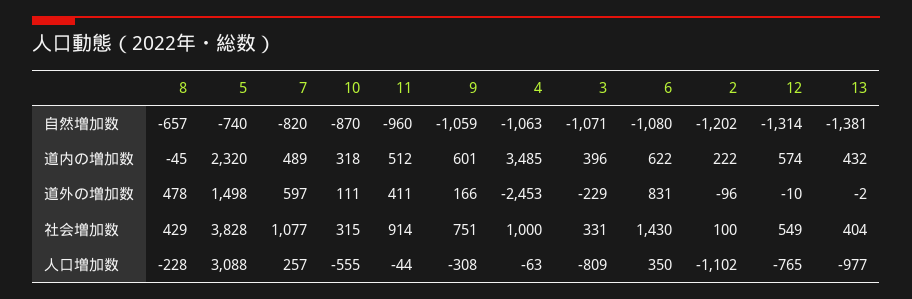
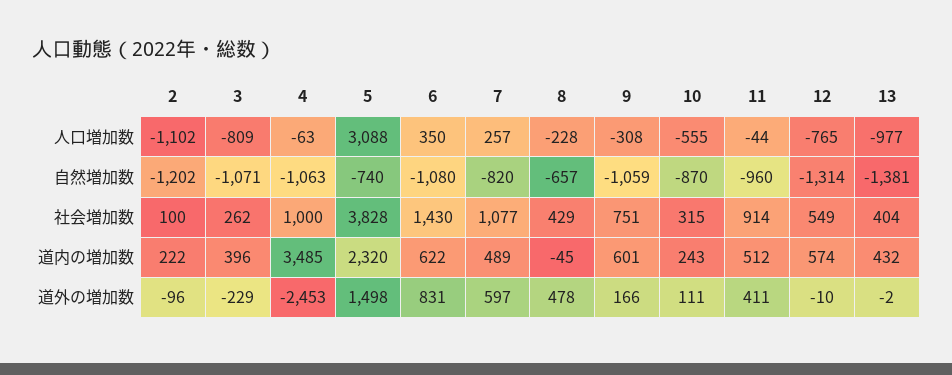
  {
    "8": {
      "自然増加数": -657,
      "道内の増加数": -45,
      "道外の増加数": 478,
      "社会増加数": 429,
      "人口増加数": -228
    },
    "5": {
      "自然増加数": -740,
      "道内の増加数": 2320,
      "道外の増加数": 1498,
      "社会増加数": 3828,
      "人口増加数": 3088
    },
    "7": {
      "自然増加数": -820,
      "道内の増加数": 489,
      "道外の増加数": 597,
      "社会増加数": 1077,
      "人口増加数": 257
    },
    "10": {
      "自然増加数": -870,
-     "道内の増加数": 318,
+     "道内の増加数": 243,
      "道外の増加数": 111,
      "社会増加数": 315,
      "人口増加数": -555
    },
    "11": {
      "自然増加数": -960,
      "道内の増加数": 512,
      "道外の増加数": 411,
      "社会増加数": 914,
      "人口増加数": -44
    },
    "9": {
      "自然増加数": -1059,
      "道内の増加数": 601,
      "道外の増加数": 166,
      "社会増加数": 751,
      "人口増加数": -308
    },
    "4": {
      "自然増加数": -1063,
      "道内の増加数": 3485,
      "道外の増加数": -2453,
      "社会増加数": 1000,
      "人口増加数": -63
    },
    "3": {
      "自然増加数": -1071,
      "道内の増加数": 396,
      "道外の増加数": -229,
-     "社会増加数": 331,
+     "社会増加数": 262,
      "人口増加数": -809
    },
    "6": {
      "自然増加数": -1080,
      "道内の増加数": 622,
      "道外の増加数": 831,
      "社会増加数": 1430,
      "人口増加数": 350
    },
    "2": {
      "自然増加数": -1202,
      "道内の増加数": 222,
      "道外の増加数": -96,
      "社会増加数": 100,
      "人口増加数": -1102
    },
    "12": {
      "自然増加数": -1314,
      "道内の増加数": 574,
      "道外の増加数": -10,
      "社会増加数": 549,
      "人口増加数": -765
    },
    "13": {
      "自然増加数": -1381,
      "道内の増加数": 432,
      "道外の増加数": -2,
      "社会増加数": 404,
      "人口増加数": -977
    }
  }

